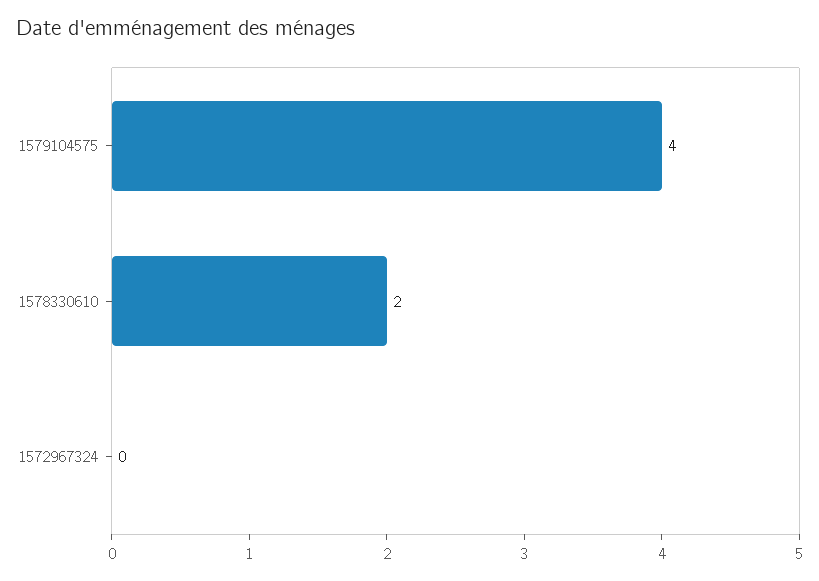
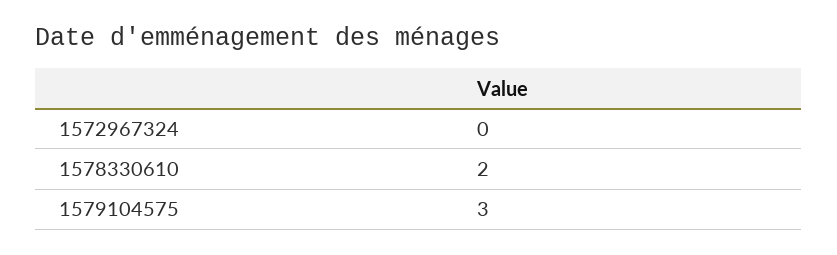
  {
-   "1579104575": 4,
+   "1579104575": 3,
    "1578330610": 2,
    "1572967324": 0
  }

